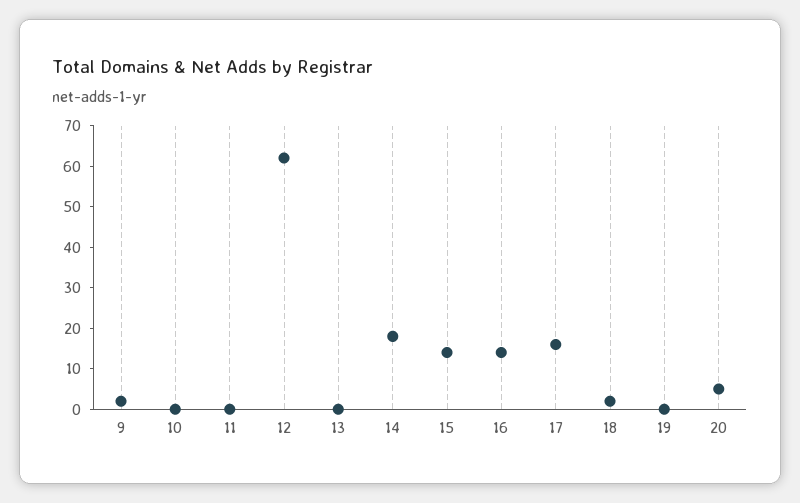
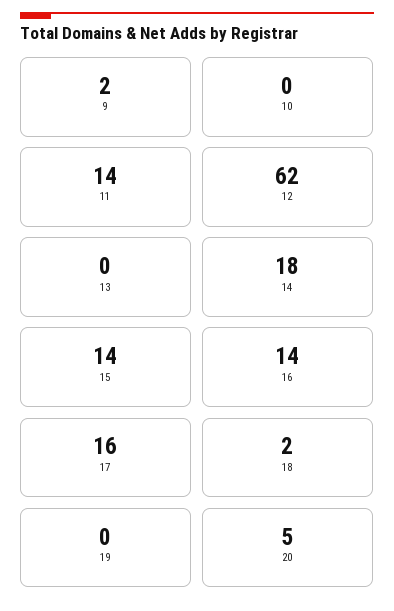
  {
    "9": 2,
    "10": 0,
-   "11": 0,
+   "11": 14,
    "12": 62,
    "13": 0,
    "14": 18,
    "15": 14,
    "16": 14,
    "17": 16,
    "18": 2,
    "19": 0,
    "20": 5
  }

